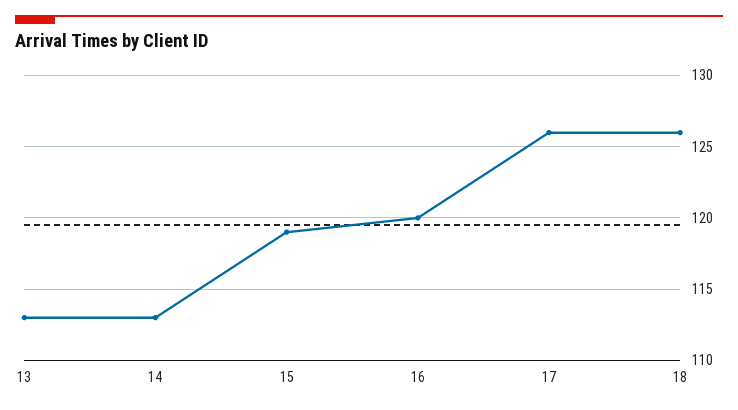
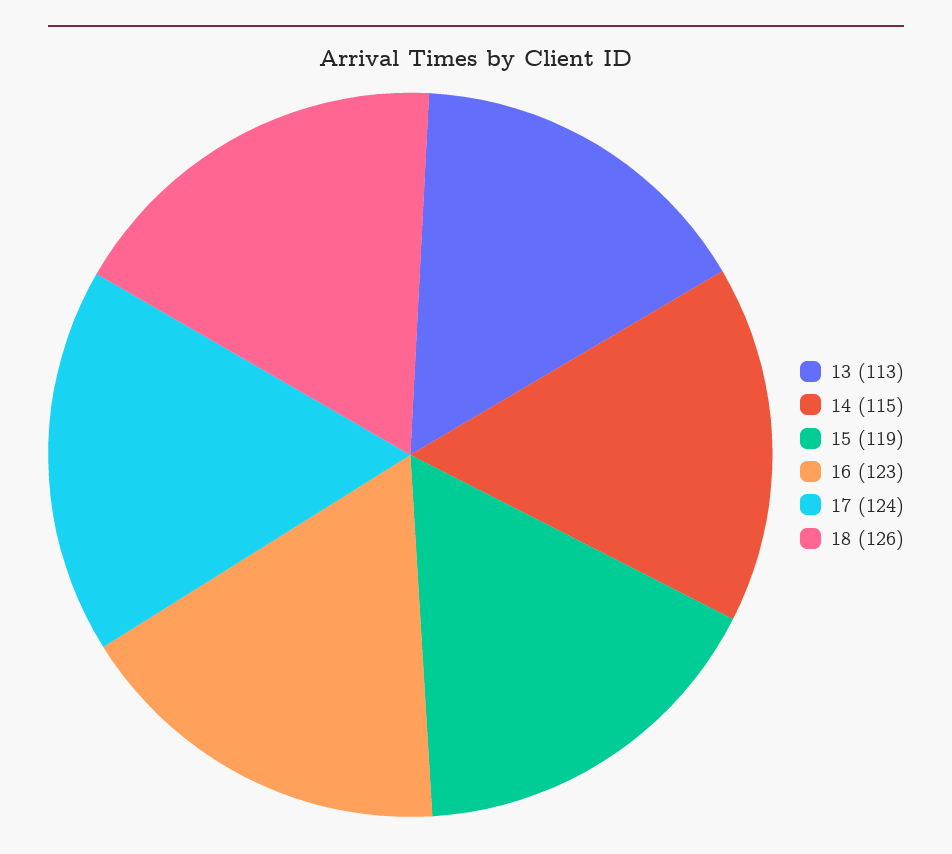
  {
    "13": 113,
-   "14": 113,
+   "14": 115,
    "15": 119,
-   "16": 120,
+   "16": 123,
-   "17": 126,
+   "17": 124,
    "18": 126
  }

